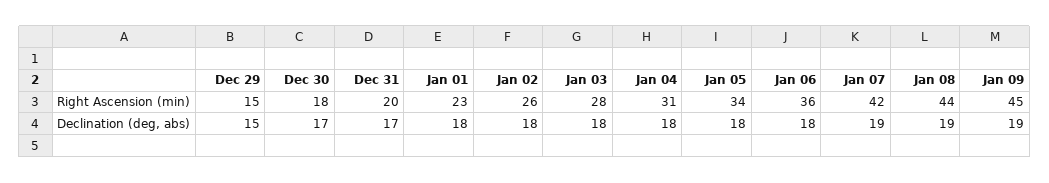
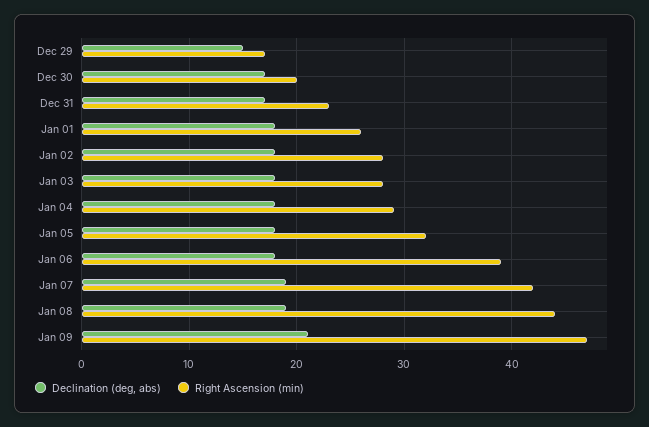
  {
    "Right Ascension (min)": {
-     "Dec 29": 15,
+     "Dec 29": 17,
-     "Dec 30": 18,
+     "Dec 30": 20,
-     "Dec 31": 20,
+     "Dec 31": 23,
-     "Jan 01": 23,
+     "Jan 01": 26,
-     "Jan 02": 26,
+     "Jan 02": 28,
      "Jan 03": 28,
-     "Jan 04": 31,
+     "Jan 04": 29,
-     "Jan 05": 34,
+     "Jan 05": 32,
-     "Jan 06": 36,
+     "Jan 06": 39,
      "Jan 07": 42,
      "Jan 08": 44,
-     "Jan 09": 45
+     "Jan 09": 47
    },
    "Declination (deg, abs)": {
      "Dec 29": 15,
      "Dec 30": 17,
      "Dec 31": 17,
      "Jan 01": 18,
      "Jan 02": 18,
      "Jan 03": 18,
      "Jan 04": 18,
      "Jan 05": 18,
      "Jan 06": 18,
      "Jan 07": 19,
      "Jan 08": 19,
-     "Jan 09": 19
+     "Jan 09": 21
    }
  }

